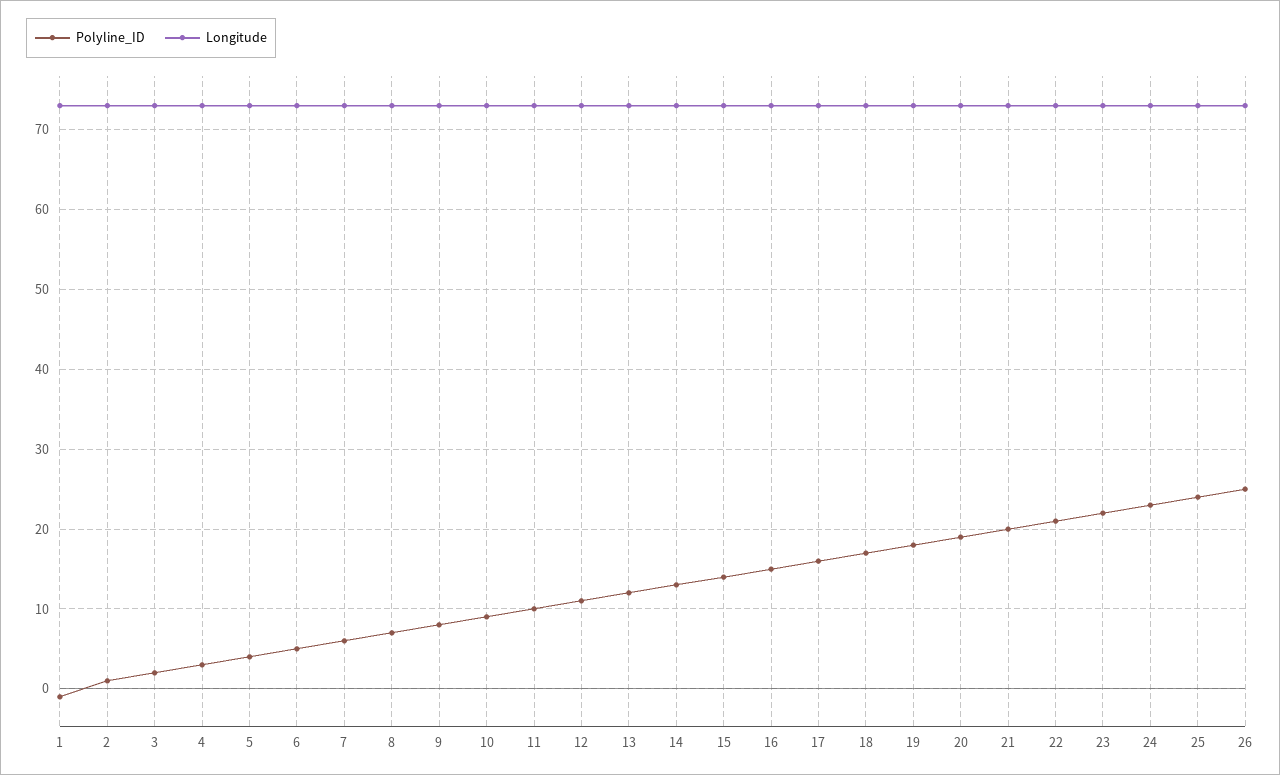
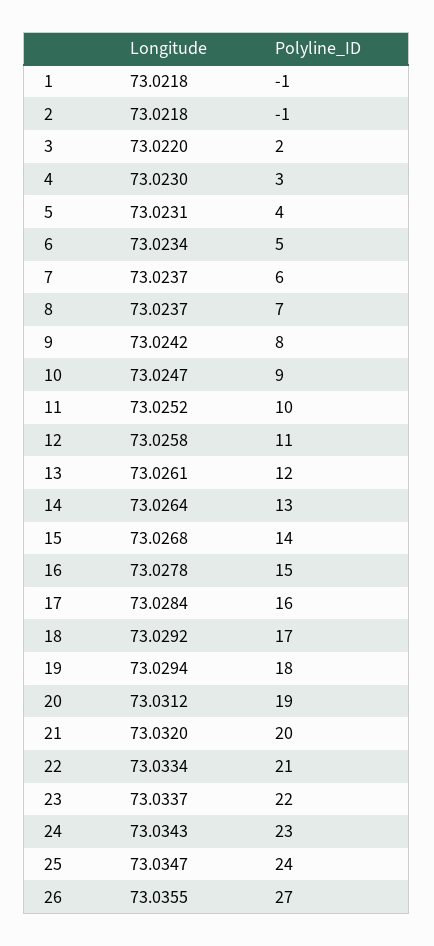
  {
    "Polyline_ID": {
      "1": -1,
-     "2": 1,
+     "2": -1,
      "3": 2,
      "4": 3,
      "5": 4,
      "6": 5,
      "7": 6,
      "8": 7,
      "9": 8,
      "10": 9,
      "11": 10,
      "12": 11,
      "13": 12,
      "14": 13,
      "15": 14,
      "16": 15,
      "17": 16,
      "18": 17,
      "19": 18,
      "20": 19,
      "21": 20,
      "22": 21,
      "23": 22,
      "24": 23,
      "25": 24,
-     "26": 25
+     "26": 27
    },
    "Longitude": {
      "1": 73.0218,
      "2": 73.0218,
      "3": 73.022,
      "4": 73.023,
      "5": 73.0231,
      "6": 73.0234,
      "7": 73.0237,
      "8": 73.0237,
      "9": 73.0242,
      "10": 73.0247,
      "11": 73.0252,
      "12": 73.0258,
      "13": 73.0261,
      "14": 73.0264,
      "15": 73.0268,
      "16": 73.0278,
      "17": 73.0284,
      "18": 73.0292,
      "19": 73.0294,
      "20": 73.0312,
      "21": 73.032,
      "22": 73.0334,
      "23": 73.0337,
      "24": 73.0343,
      "25": 73.0347,
      "26": 73.0355
    }
  }

